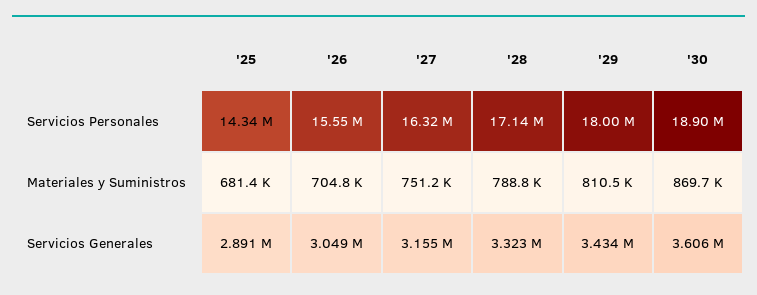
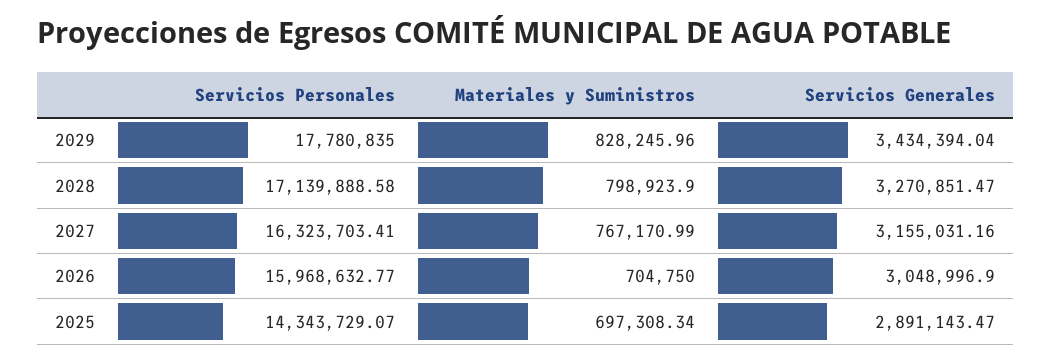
  {
    "'25": {
      "Servicios Personales": 14343729.07,
-     "Materiales y Suministros": 681400,
+     "Materiales y Suministros": 697308.34,
      "Servicios Generales": 2891143.47
    },
    "'26": {
-     "Servicios Personales": 15550000,
+     "Servicios Personales": 15968632.77,
      "Materiales y Suministros": 704750,
      "Servicios Generales": 3048996.9
    },
    "'27": {
      "Servicios Personales": 16323703.41,
-     "Materiales y Suministros": 751200,
+     "Materiales y Suministros": 767170.99,
      "Servicios Generales": 3155031.16
    },
    "'28": {
      "Servicios Personales": 17139888.58,
-     "Materiales y Suministros": 788800,
+     "Materiales y Suministros": 798923.9,
-     "Servicios Generales": 3323000
+     "Servicios Generales": 3270851.47
    },
    "'29": {
-     "Servicios Personales": 18000000,
+     "Servicios Personales": 17780835,
-     "Materiales y Suministros": 810500,
+     "Materiales y Suministros": 828245.96,
      "Servicios Generales": 3434394.04
-   },
+   }
-   "'30": {
-     "Servicios Personales": 18900000,
-     "Materiales y Suministros": 869700,
-     "Servicios Generales": 3606000
-   }
  }

